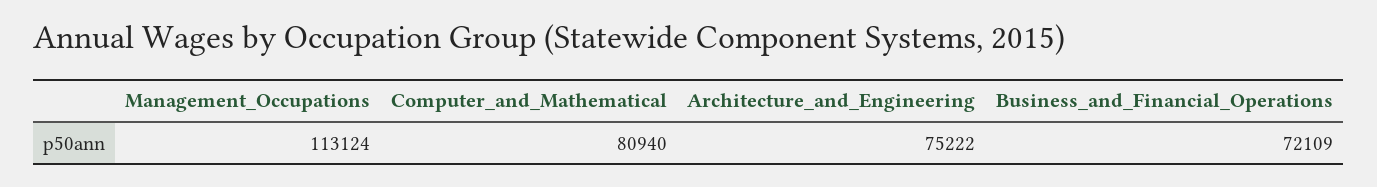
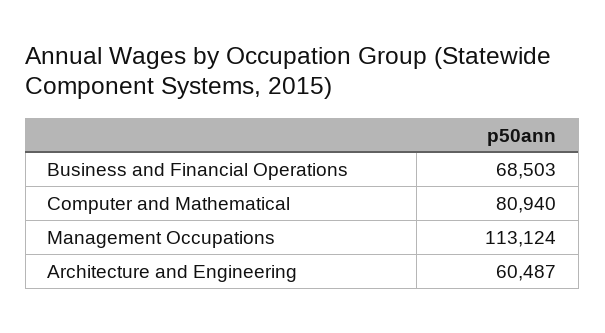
  {
    "Management_Occupations": 113124,
    "Computer_and_Mathematical": 80940,
-   "Architecture_and_Engineering": 75222,
+   "Architecture_and_Engineering": 60487,
-   "Business_and_Financial_Operations": 72109
+   "Business_and_Financial_Operations": 68503
  }

